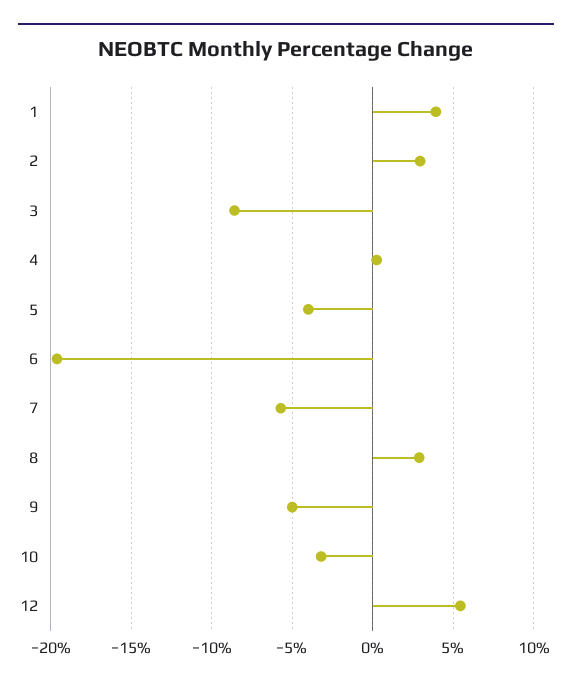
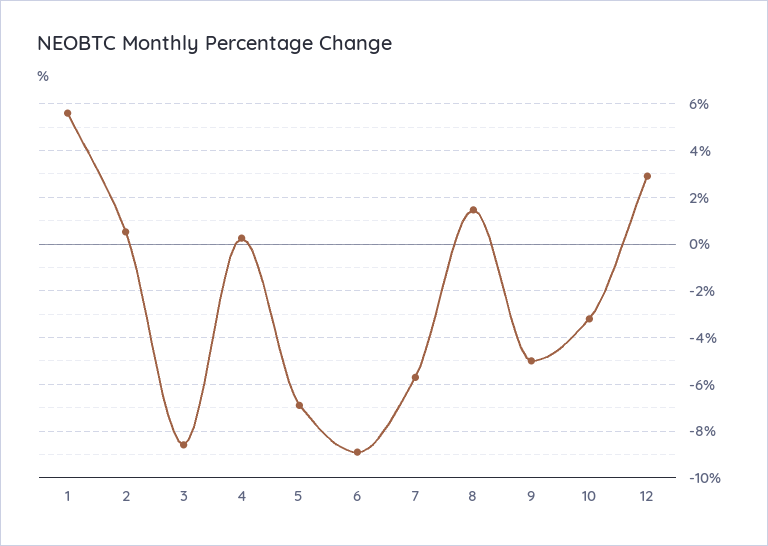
  {
-   "1": 4,
+   "1": 5.5,
-   "2": 3,
+   "2": 0.5,
    "3": -8.5,
    "4": 0.5,
-   "5": -4,
+   "5": -7,
-   "6": -19.5,
+   "6": -9,
    "7": -5.5,
-   "8": 3,
+   "8": 1.5,
    "9": -5,
    "10": -3,
-   "12": 5.5
+   "12": 3
  }

